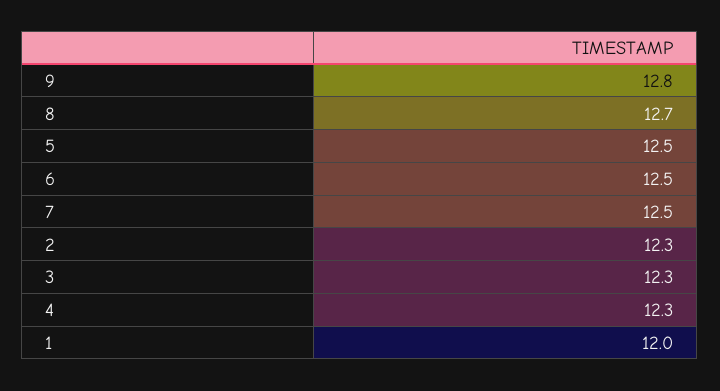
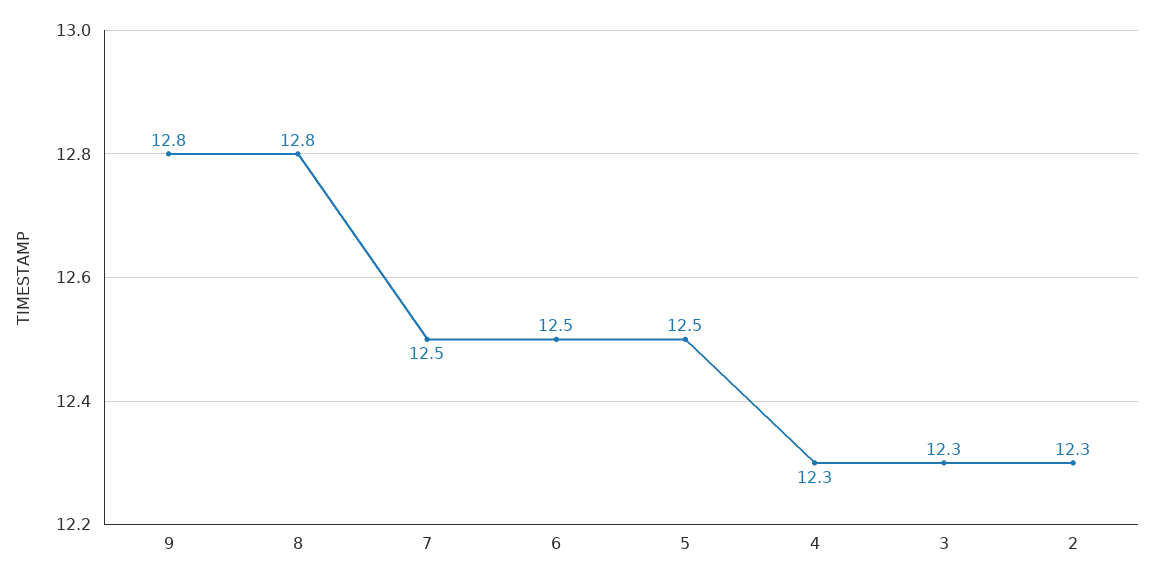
  {
    "9": 12.8,
-   "8": 12.7,
+   "8": 12.8,
    "5": 12.5,
    "6": 12.5,
    "7": 12.5,
    "2": 12.3,
    "3": 12.3,
-   "4": 12.3,
+   "4": 12.3
-   "1": 12
  }

